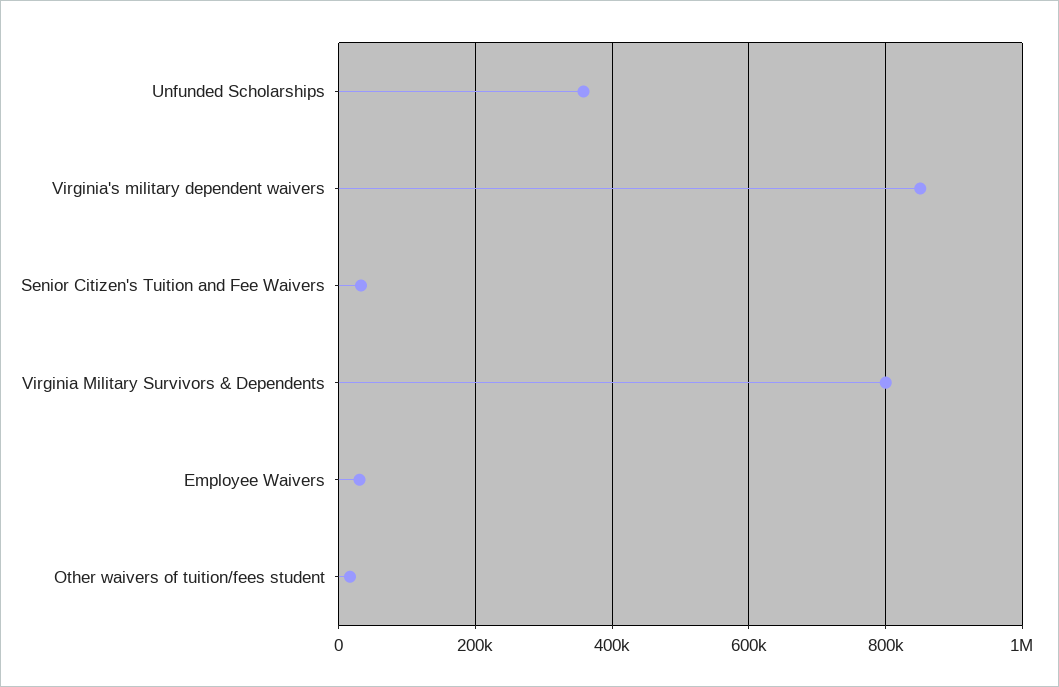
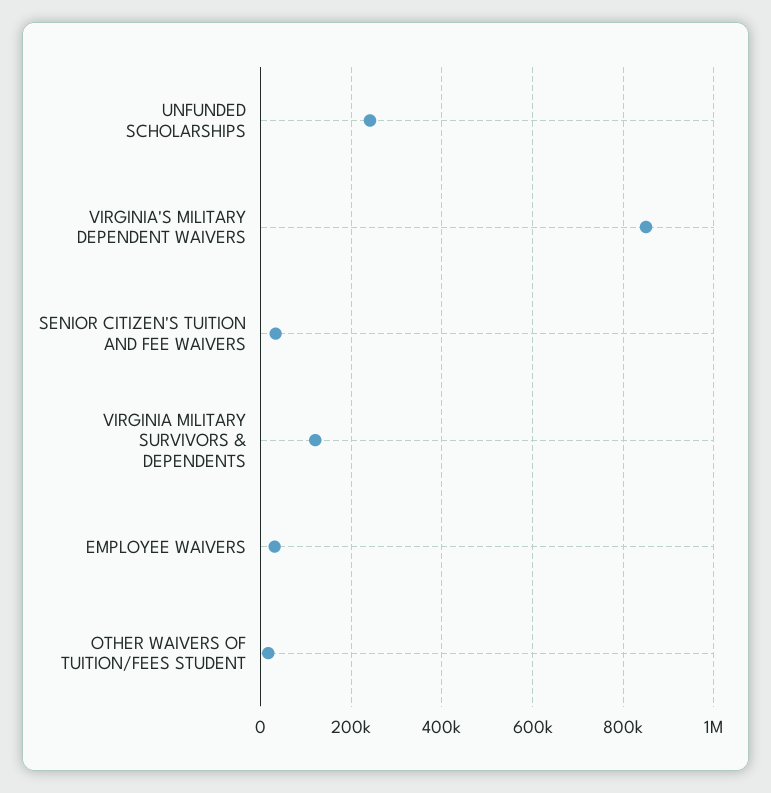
  {
-   "Unfunded Scholarships": 360000,
+   "Unfunded Scholarships": 240000,
    "Virginia's military dependent waivers": 860000,
    "Senior Citizen's Tuition and Fee Waivers": 40000,
-   "Virginia Military Survivors & Dependents": 800000,
+   "Virginia Military Survivors & Dependents": 120000,
    "Employee Waivers": 40000,
    "Other waivers of tuition/fees student": 20000
  }

